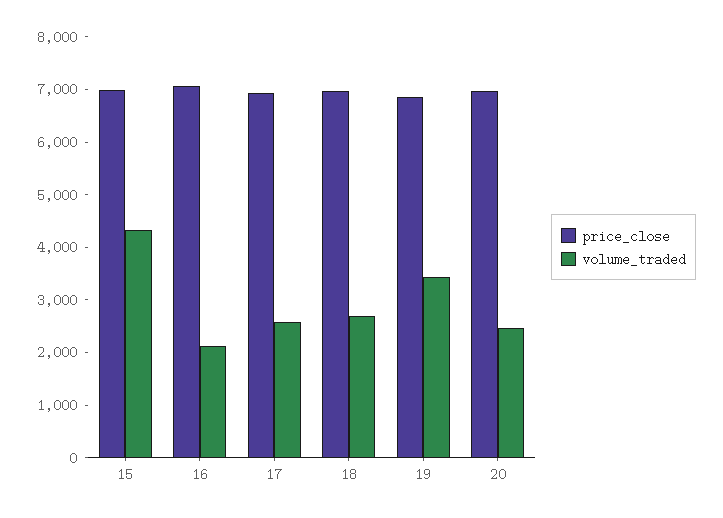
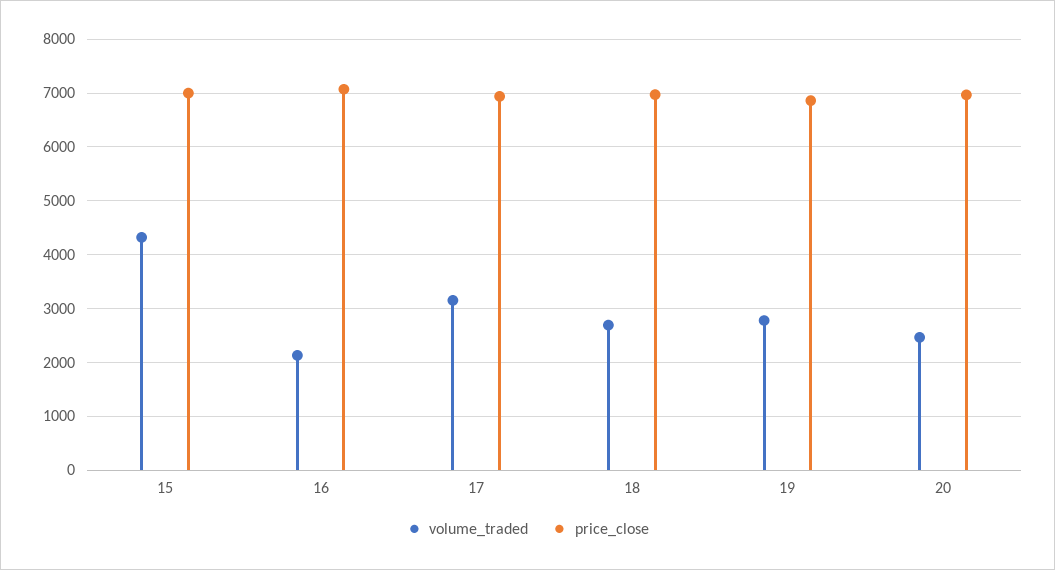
  {
    "price_close": {
      "15": 7000,
      "16": 7000,
      "17": 7000,
      "18": 7000,
      "19": 6800,
      "20": 7000
    },
    "volume_traded": {
      "15": 4400,
      "16": 2200,
-     "17": 2600,
+     "17": 3200,
      "18": 2600,
-     "19": 3400,
+     "19": 2800,
      "20": 2400
    }
  }

